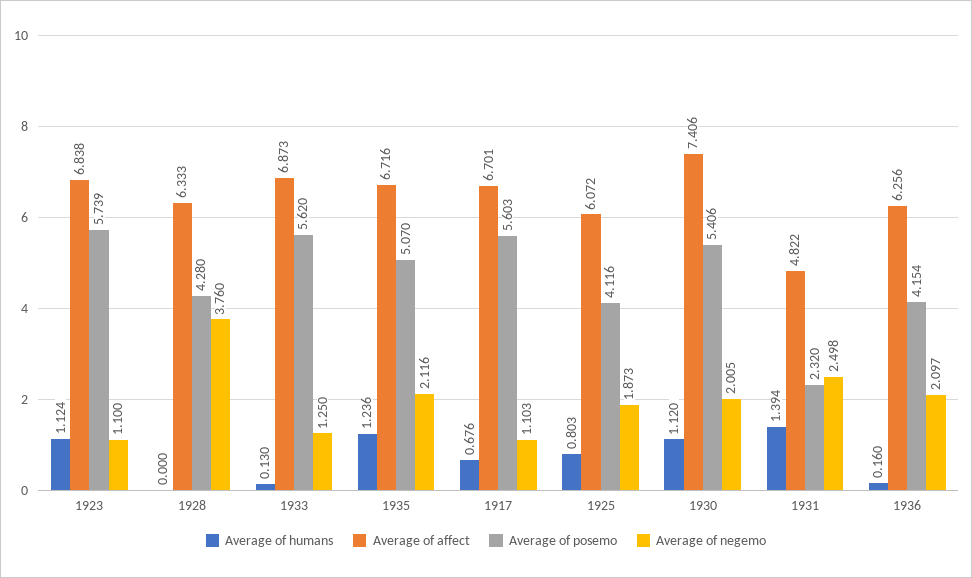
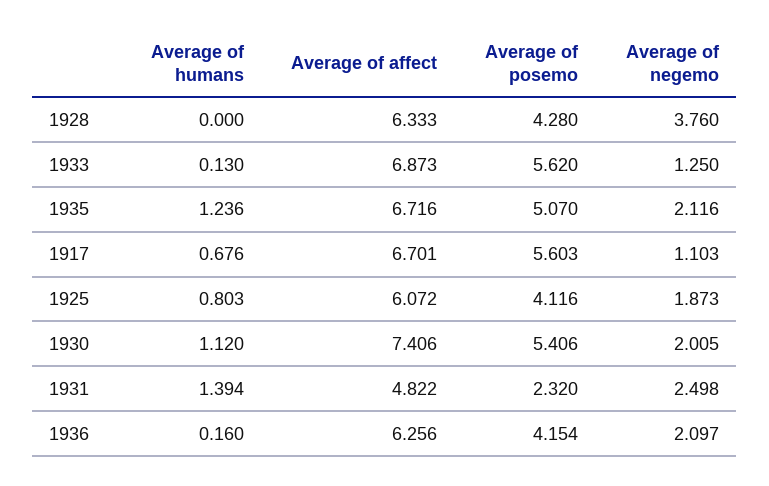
  {
    "Average of humans": {
-     "1923": 1.124,
      "1928": 0,
      "1933": 0.13,
      "1935": 1.236,
      "1917": 0.676,
      "1925": 0.803,
      "1930": 1.12,
      "1931": 1.394,
      "1936": 0.16
    },
    "Average of affect": {
-     "1923": 6.838,
      "1928": 6.333,
      "1933": 6.873,
      "1935": 6.716,
      "1917": 6.701,
      "1925": 6.072,
      "1930": 7.406,
      "1931": 4.822,
      "1936": 6.256
    },
    "Average of posemo": {
-     "1923": 5.739,
      "1928": 4.28,
      "1933": 5.62,
      "1935": 5.07,
      "1917": 5.603,
      "1925": 4.116,
      "1930": 5.406,
      "1931": 2.32,
      "1936": 4.154
    },
    "Average of negemo": {
-     "1923": 1.1,
      "1928": 3.76,
      "1933": 1.25,
      "1935": 2.116,
      "1917": 1.103,
      "1925": 1.873,
      "1930": 2.005,
      "1931": 2.498,
      "1936": 2.097
    }
  }

